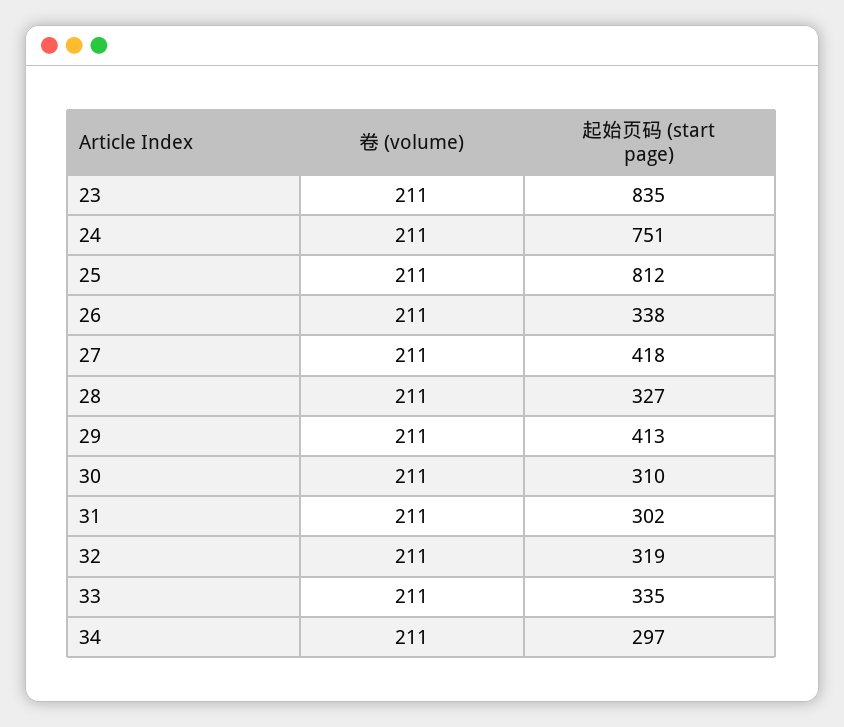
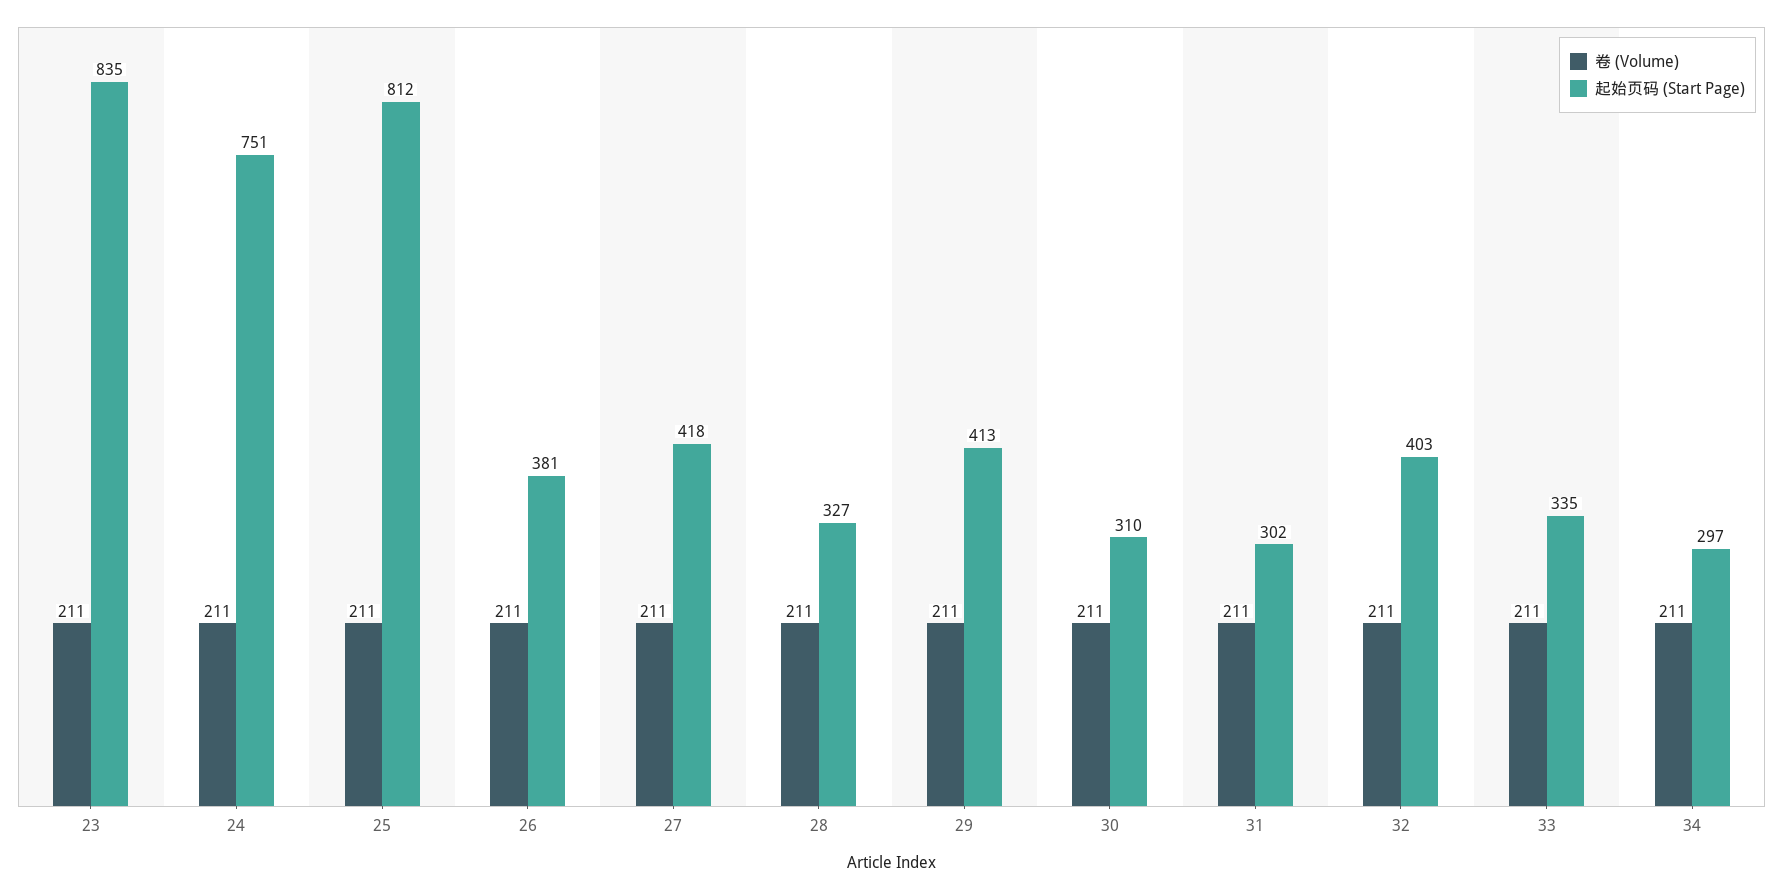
  {
    "卷 (volume)": {
      "23": 211,
      "24": 211,
      "25": 211,
      "26": 211,
      "27": 211,
      "28": 211,
      "29": 211,
      "30": 211,
      "31": 211,
      "32": 211,
      "33": 211,
      "34": 211
    },
    "起始页码 (start page)": {
      "23": 835,
      "24": 751,
      "25": 812,
-     "26": 338,
+     "26": 381,
      "27": 418,
      "28": 327,
      "29": 413,
      "30": 310,
      "31": 302,
-     "32": 319,
+     "32": 403,
      "33": 335,
      "34": 297
    }
  }

